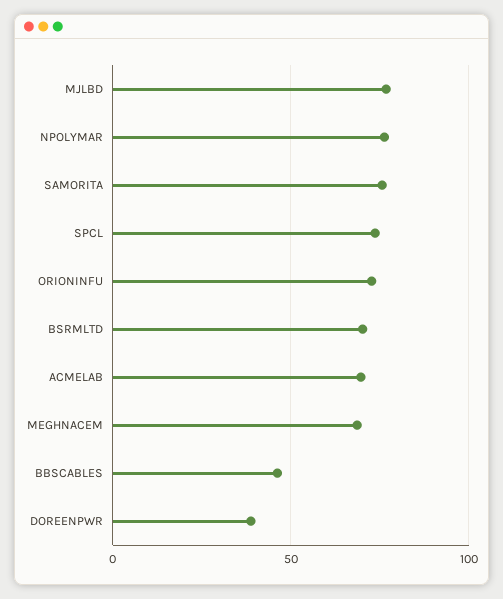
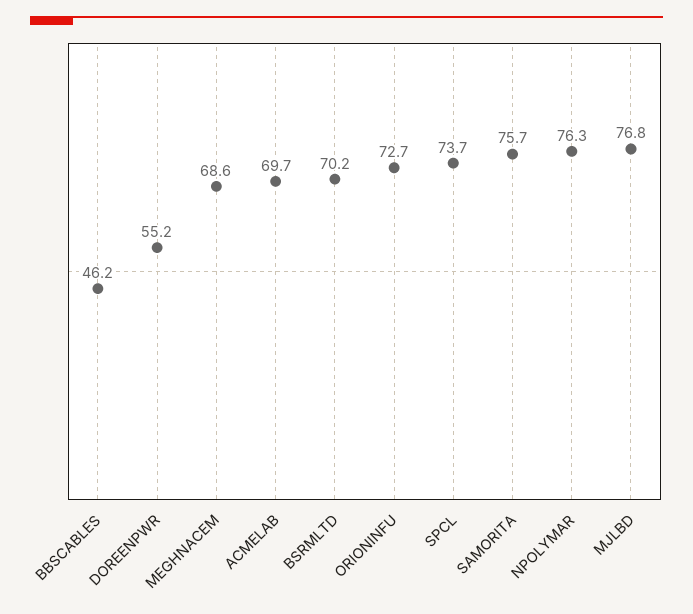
  {
    "MJLBD": 76.8,
    "NPOLYMAR": 76.3,
    "SAMORITA": 75.7,
    "SPCL": 73.7,
    "ORIONINFU": 72.7,
    "BSRMLTD": 70.2,
    "ACMELAB": 69.7,
    "MEGHNACEM": 68.6,
    "BBSCABLES": 46.2,
-   "DOREENPWR": 40
+   "DOREENPWR": 55.2
  }

